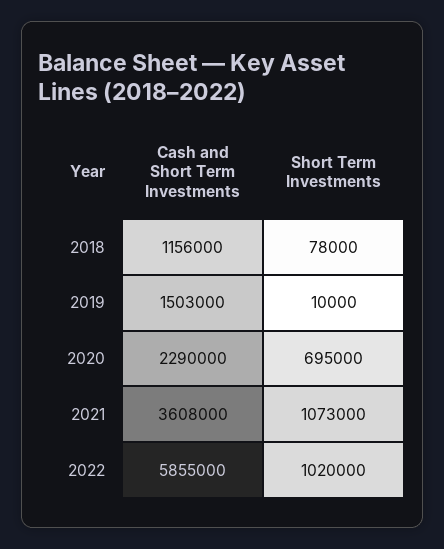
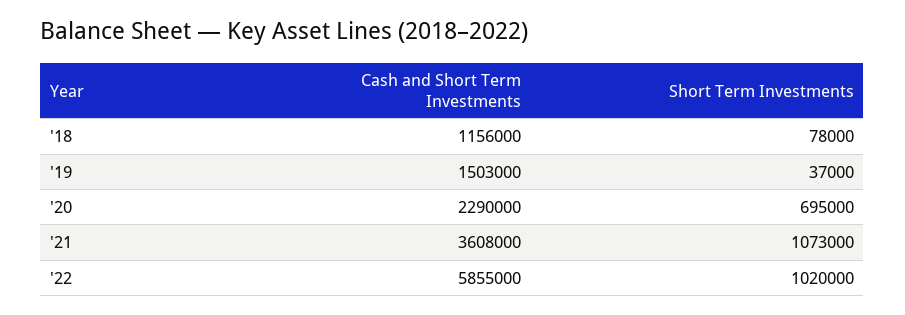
  {
    "Cash and Short Term Investments": {
      "2018": 1156000,
      "2019": 1503000,
      "2020": 2290000,
      "2021": 3608000,
      "2022": 5855000
    },
    "Short Term Investments": {
      "2018": 78000,
-     "2019": 10000,
+     "2019": 37000,
      "2020": 695000,
      "2021": 1073000,
      "2022": 1020000
    }
  }

